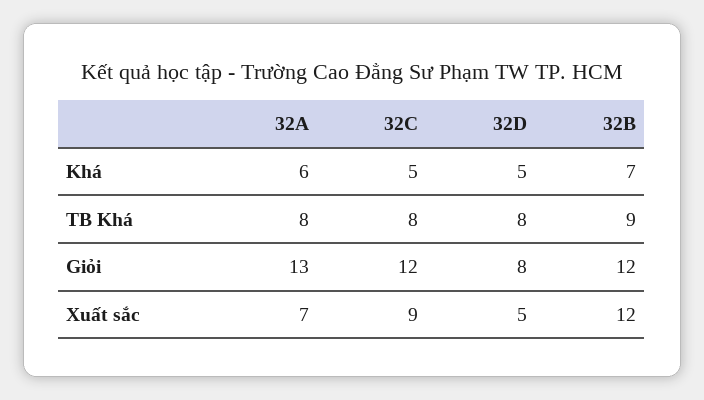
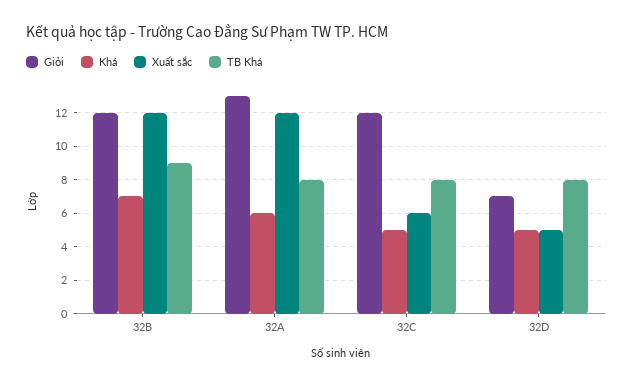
  {
    "Khá": {
      "32A": 6,
      "32C": 5,
      "32D": 5,
      "32B": 7
    },
    "TB Khá": {
      "32A": 8,
      "32C": 8,
      "32D": 8,
      "32B": 9
    },
    "Giỏi": {
      "32A": 13,
      "32C": 12,
-     "32D": 8,
+     "32D": 7,
      "32B": 12
    },
    "Xuất sắc": {
-     "32A": 7,
+     "32A": 12,
-     "32C": 9,
+     "32C": 6,
      "32D": 5,
      "32B": 12
    }
  }

